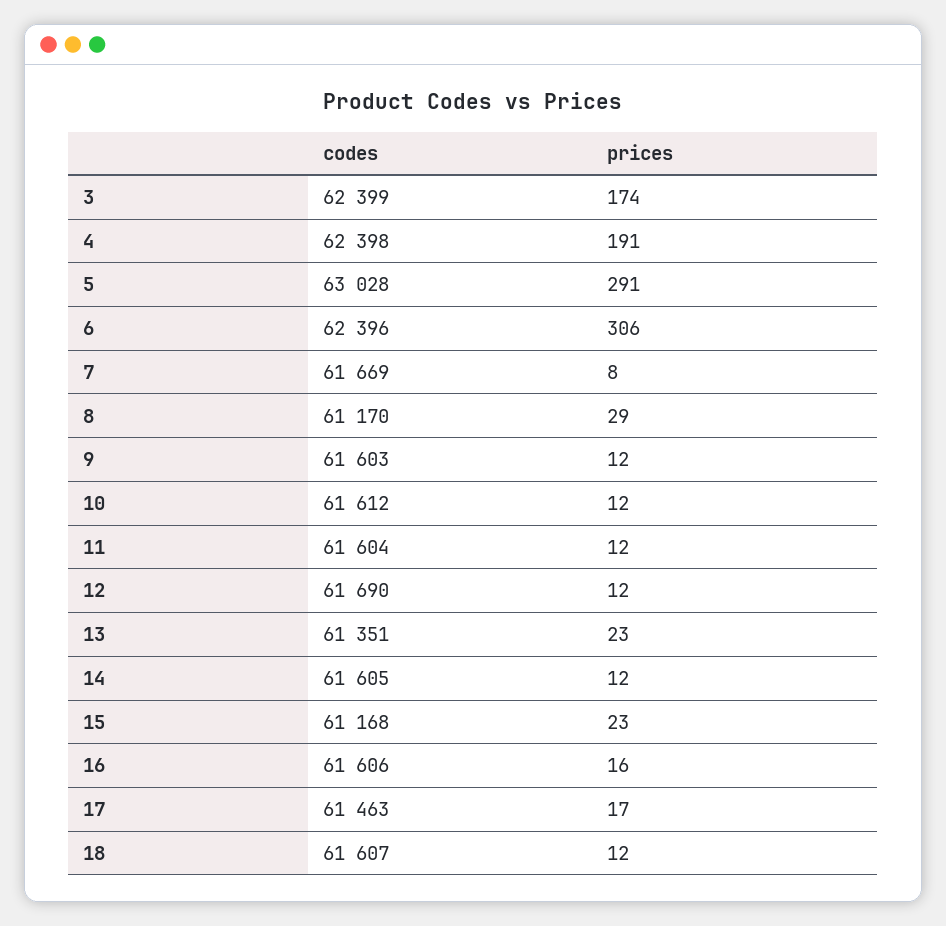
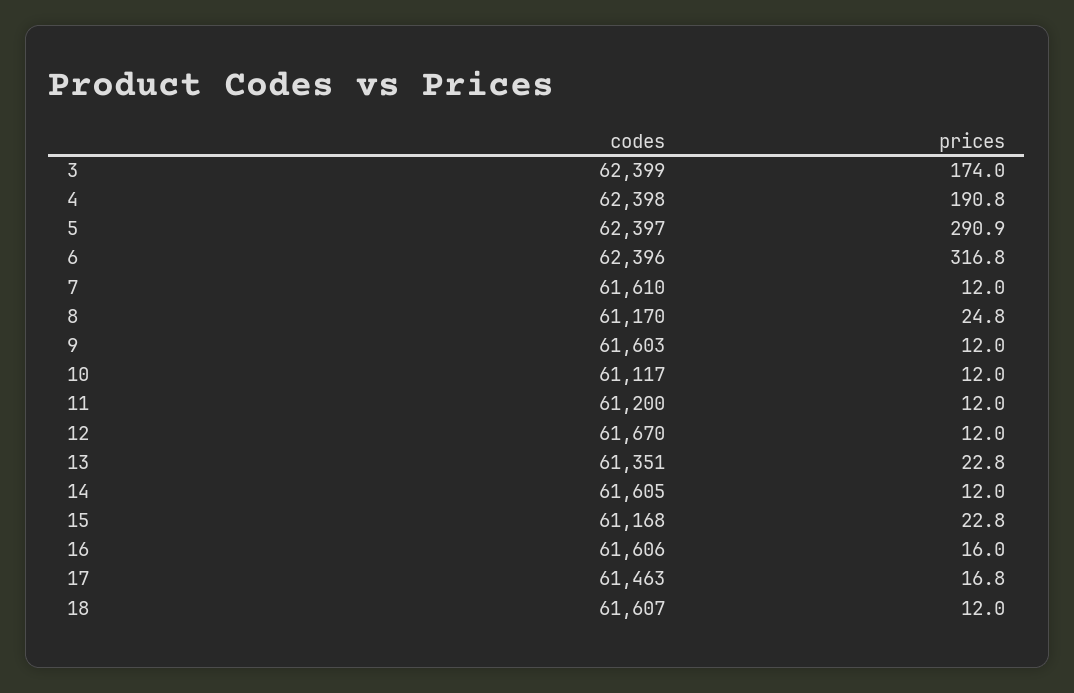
  {
    "codes": {
      "3": 62399,
      "4": 62398,
-     "5": 63028,
+     "5": 62397,
      "6": 62396,
-     "7": 61669,
+     "7": 61610,
      "8": 61170,
      "9": 61603,
-     "10": 61612,
+     "10": 61117,
-     "11": 61604,
+     "11": 61200,
-     "12": 61690,
+     "12": 61670,
      "13": 61351,
      "14": 61605,
      "15": 61168,
      "16": 61606,
      "17": 61463,
      "18": 61607
    },
    "prices": {
      "3": 174,
      "4": 190.8,
      "5": 290.9,
-     "6": 306,
+     "6": 316.8,
-     "7": 8,
+     "7": 12,
-     "8": 29,
+     "8": 24.8,
      "9": 12,
      "10": 12,
      "11": 12,
      "12": 12,
      "13": 22.8,
      "14": 12,
      "15": 22.8,
      "16": 16,
      "17": 16.8,
      "18": 12
    }
  }

